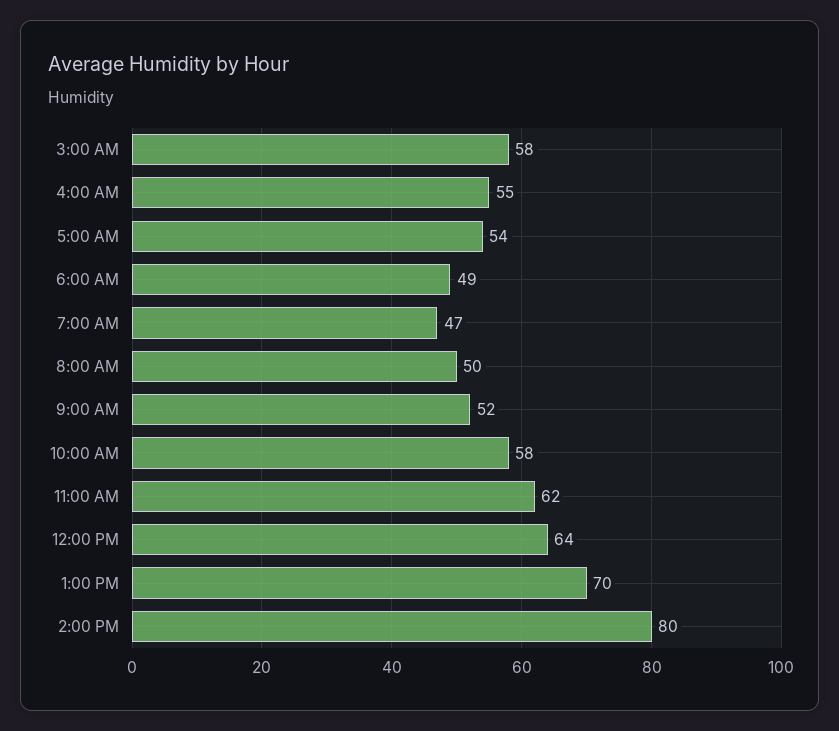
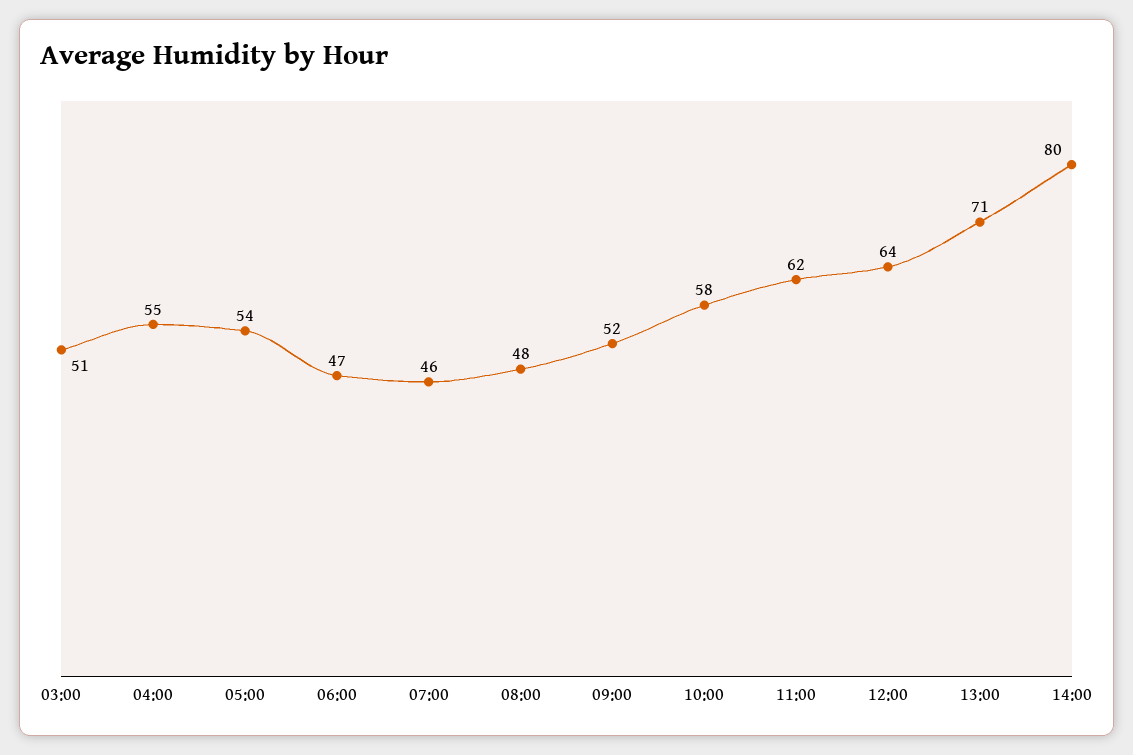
  {
-   "3:00 AM": 58,
+   "3:00 AM": 51,
    "4:00 AM": 55,
    "5:00 AM": 54,
-   "6:00 AM": 49,
+   "6:00 AM": 47,
-   "7:00 AM": 47,
+   "7:00 AM": 46,
-   "8:00 AM": 50,
+   "8:00 AM": 48,
    "9:00 AM": 52,
    "10:00 AM": 58,
    "11:00 AM": 62,
    "12:00 PM": 64,
-   "1:00 PM": 70,
+   "1:00 PM": 71,
    "2:00 PM": 80
  }

